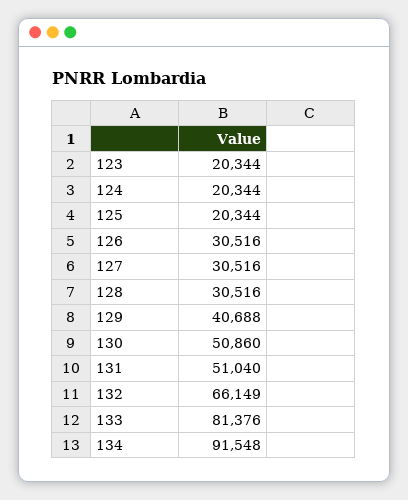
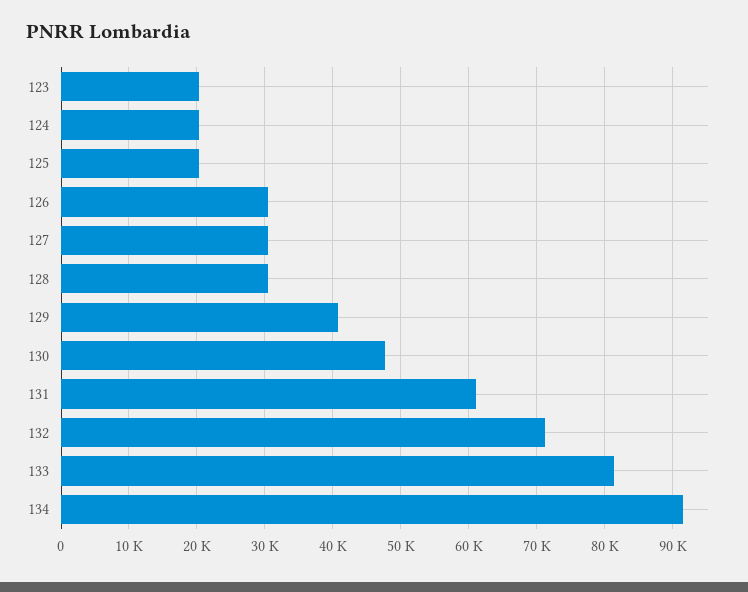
  {
    "123": 20344,
    "124": 20344,
    "125": 20344,
    "126": 30516,
    "127": 30516,
    "128": 30516,
    "129": 40688,
-   "130": 50860,
+   "130": 48000,
-   "131": 51040,
+   "131": 61000,
-   "132": 66149,
+   "132": 71000,
    "133": 81376,
    "134": 91548
  }

